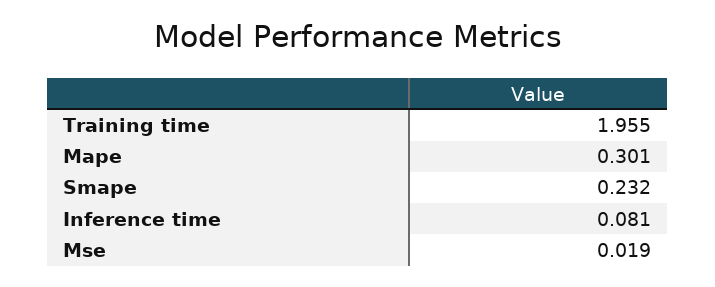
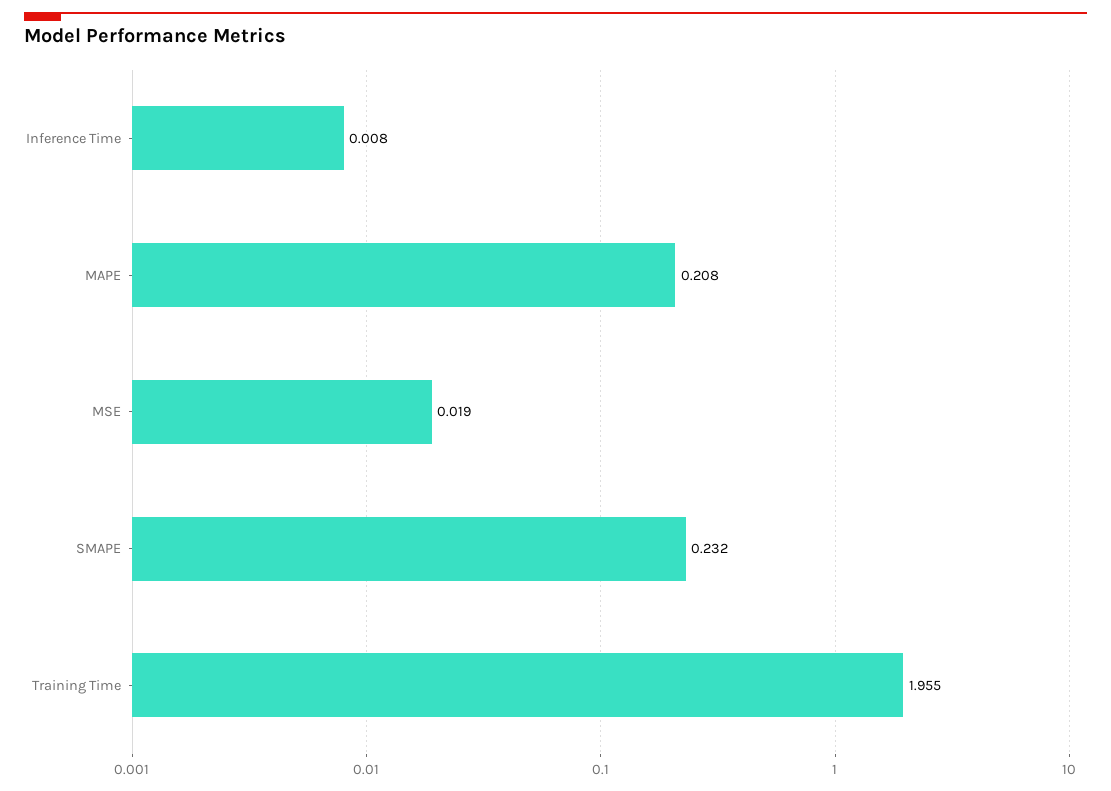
  {
    "Training time": 1.955,
-   "Mape": 0.301,
+   "Mape": 0.208,
    "Smape": 0.232,
-   "Inference time": 0.081,
+   "Inference time": 0.008,
    "Mse": 0.019
  }

